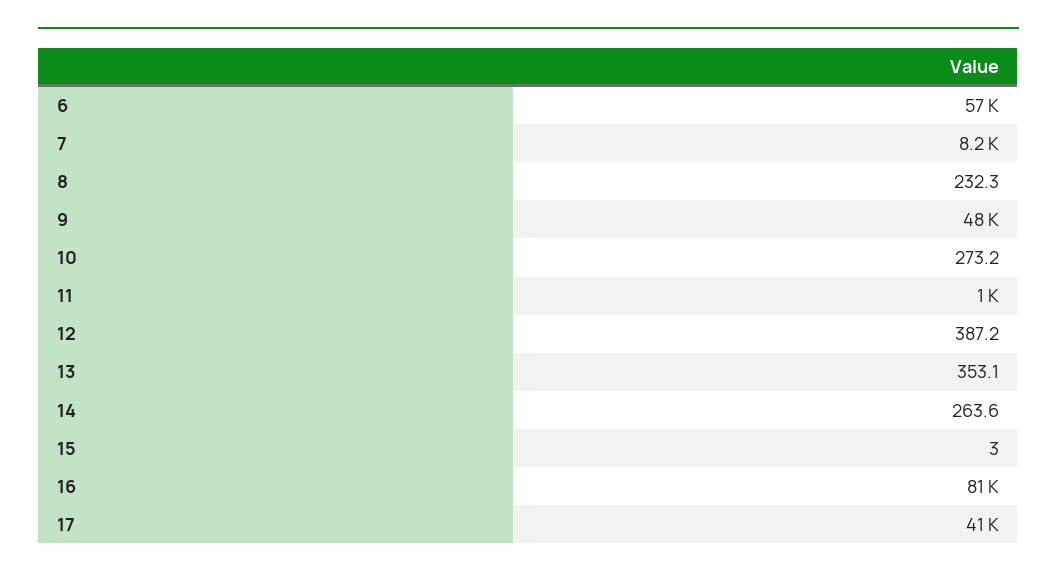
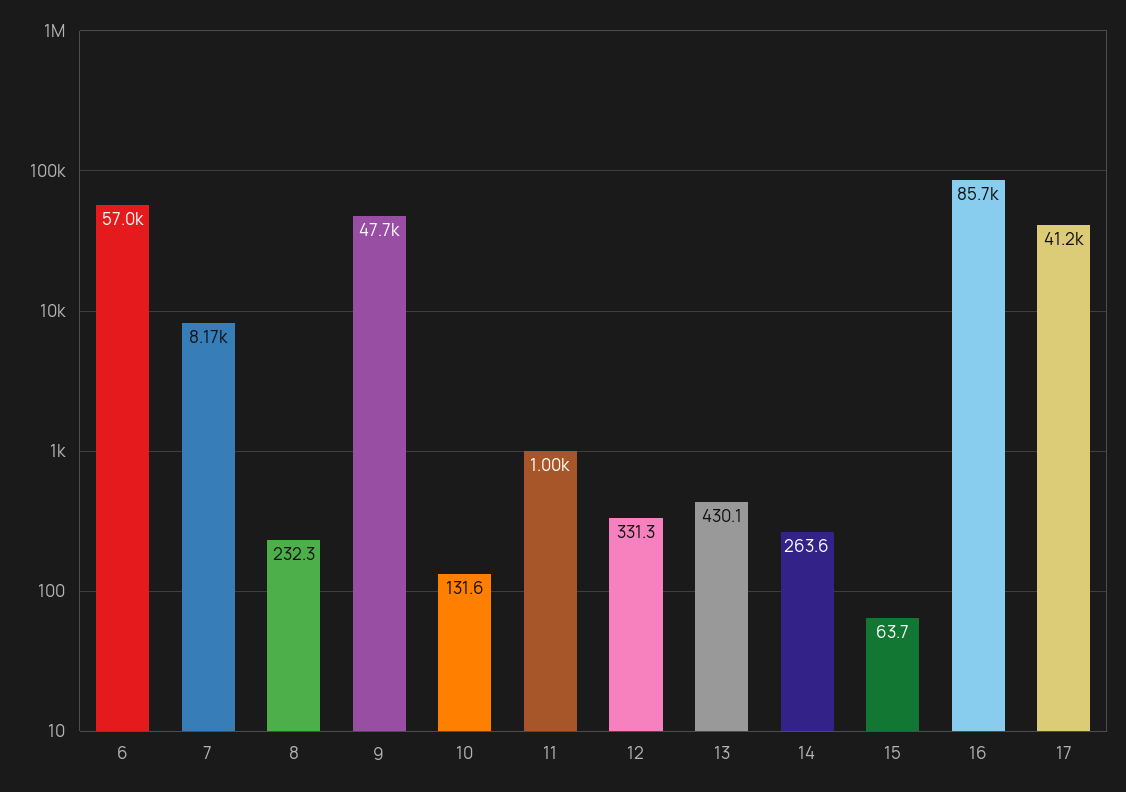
  {
    "6": 57000,
    "7": 8170,
    "8": 232.3,
    "9": 47700,
-   "10": 273.2,
+   "10": 131.6,
    "11": 1000,
-   "12": 387.2,
+   "12": 331.3,
-   "13": 353.1,
+   "13": 430.1,
    "14": 263.6,
-   "15": 3,
+   "15": 63.7,
-   "16": 81000,
+   "16": 85700,
    "17": 41200
  }

